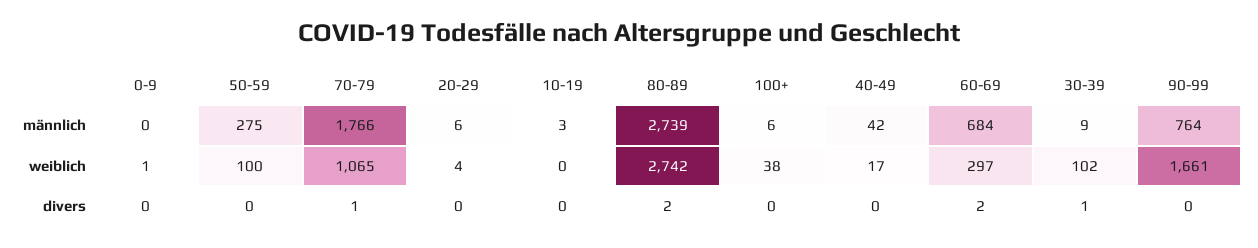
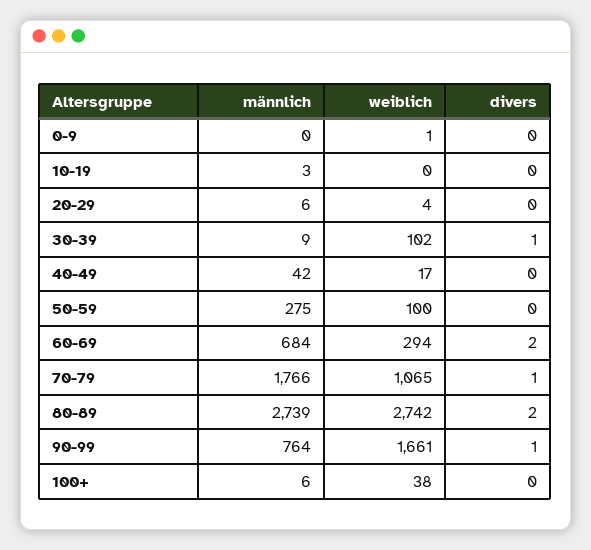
  {
    "0-9": {
      "männlich": 0,
      "weiblich": 1,
      "divers": 0
    },
    "50-59": {
      "männlich": 275,
      "weiblich": 100,
      "divers": 0
    },
    "70-79": {
      "männlich": 1766,
      "weiblich": 1065,
      "divers": 1
    },
    "20-29": {
      "männlich": 6,
      "weiblich": 4,
      "divers": 0
    },
    "10-19": {
      "männlich": 3,
      "weiblich": 0,
      "divers": 0
    },
    "80-89": {
      "männlich": 2739,
      "weiblich": 2742,
      "divers": 2
    },
    "100+": {
      "männlich": 6,
      "weiblich": 38,
      "divers": 0
    },
    "40-49": {
      "männlich": 42,
      "weiblich": 17,
      "divers": 0
    },
    "60-69": {
      "männlich": 684,
-     "weiblich": 297,
+     "weiblich": 294,
      "divers": 2
    },
    "30-39": {
      "männlich": 9,
      "weiblich": 102,
      "divers": 1
    },
    "90-99": {
      "männlich": 764,
      "weiblich": 1661,
-     "divers": 0
+     "divers": 1
    }
  }

